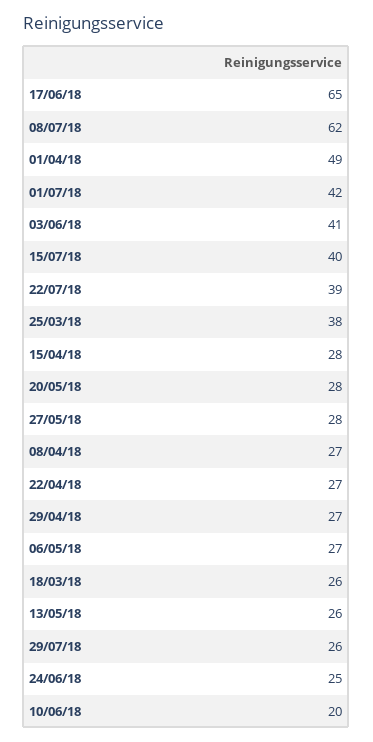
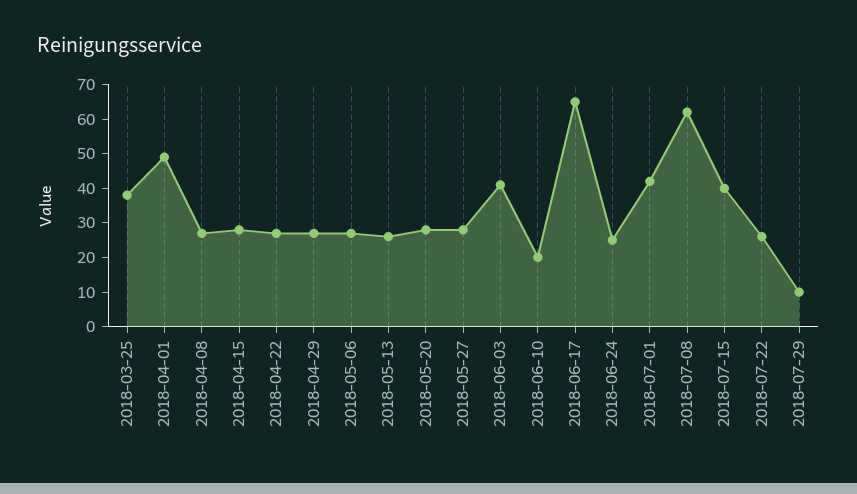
  {
    "17/06/18": 65,
    "08/07/18": 62,
    "01/04/18": 49,
    "01/07/18": 42,
    "03/06/18": 41,
    "15/07/18": 40,
-   "22/07/18": 39,
+   "22/07/18": 25,
    "25/03/18": 38,
    "15/04/18": 28,
    "20/05/18": 28,
    "27/05/18": 28,
    "08/04/18": 27,
    "22/04/18": 27,
    "29/04/18": 27,
    "06/05/18": 27,
-   "18/03/18": 26,
    "13/05/18": 26,
-   "29/07/18": 26,
+   "29/07/18": 10,
    "24/06/18": 25,
    "10/06/18": 20
  }

